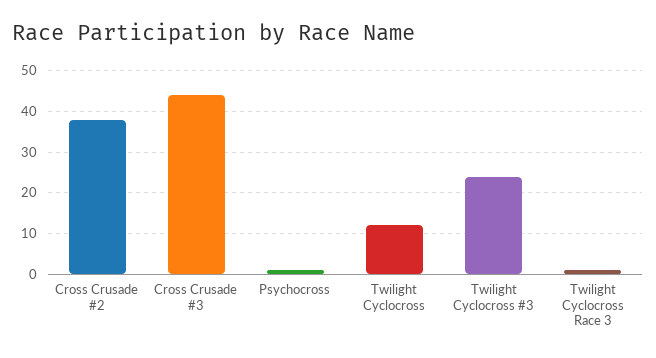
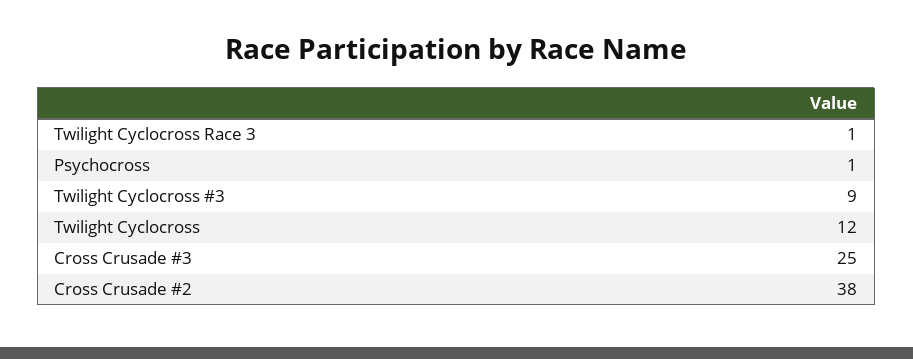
  {
    "Cross Crusade #2": 38,
-   "Cross Crusade #3": 45,
+   "Cross Crusade #3": 25,
    "Psychocross": 1,
    "Twilight Cyclocross": 12,
-   "Twilight Cyclocross #3": 25,
+   "Twilight Cyclocross #3": 9,
    "Twilight Cyclocross Race 3": 1
  }

